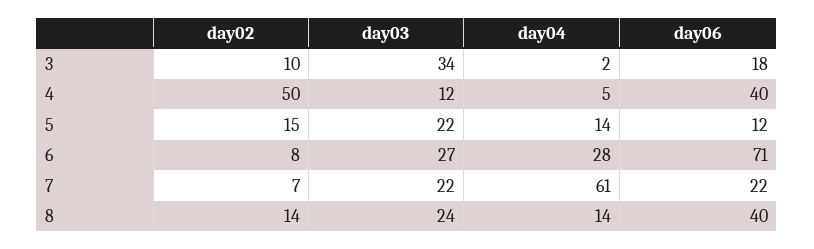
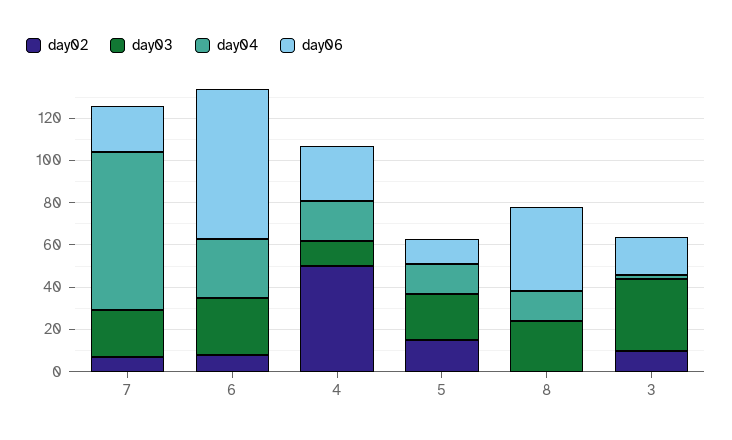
  {
    "day02": {
      "3": 10,
      "4": 50,
      "5": 15,
      "6": 8,
      "7": 7,
-     "8": 14
+     "8": 0
    },
    "day03": {
      "3": 34,
      "4": 12,
      "5": 22,
      "6": 27,
      "7": 22,
      "8": 24
    },
    "day04": {
      "3": 2,
-     "4": 5,
+     "4": 20,
      "5": 14,
      "6": 28,
-     "7": 61,
+     "7": 75,
      "8": 14
    },
    "day06": {
      "3": 18,
-     "4": 40,
+     "4": 25,
      "5": 12,
      "6": 71,
      "7": 22,
      "8": 40
    }
  }

